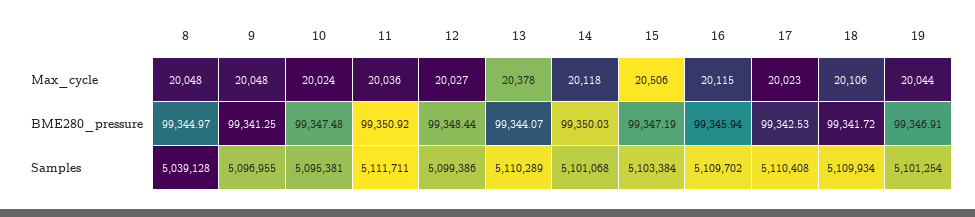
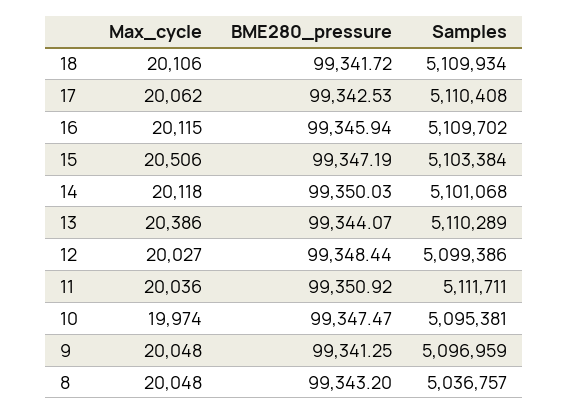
  {
    "8": {
      "Max_cycle": 20048,
-     "BME280_pressure": 99344.97,
+     "BME280_pressure": 99343.2,
-     "Samples": 5039128
+     "Samples": 5036757
    },
    "9": {
      "Max_cycle": 20048,
      "BME280_pressure": 99341.25,
-     "Samples": 5096955
+     "Samples": 5096959
    },
    "10": {
-     "Max_cycle": 20024,
+     "Max_cycle": 19974,
-     "BME280_pressure": 99347.48,
+     "BME280_pressure": 99347.47,
      "Samples": 5095381
    },
    "11": {
      "Max_cycle": 20036,
      "BME280_pressure": 99350.92,
      "Samples": 5111711
    },
    "12": {
      "Max_cycle": 20027,
      "BME280_pressure": 99348.44,
      "Samples": 5099386
    },
    "13": {
-     "Max_cycle": 20378,
+     "Max_cycle": 20386,
      "BME280_pressure": 99344.07,
      "Samples": 5110289
    },
    "14": {
      "Max_cycle": 20118,
      "BME280_pressure": 99350.03,
      "Samples": 5101068
    },
    "15": {
      "Max_cycle": 20506,
      "BME280_pressure": 99347.19,
      "Samples": 5103384
    },
    "16": {
      "Max_cycle": 20115,
      "BME280_pressure": 99345.94,
      "Samples": 5109702
    },
    "17": {
-     "Max_cycle": 20023,
+     "Max_cycle": 20062,
      "BME280_pressure": 99342.53,
      "Samples": 5110408
    },
    "18": {
      "Max_cycle": 20106,
      "BME280_pressure": 99341.72,
      "Samples": 5109934
-   },
+   }
-   "19": {
-     "Max_cycle": 20044,
-     "BME280_pressure": 99346.91,
-     "Samples": 5101254
-   }
  }

